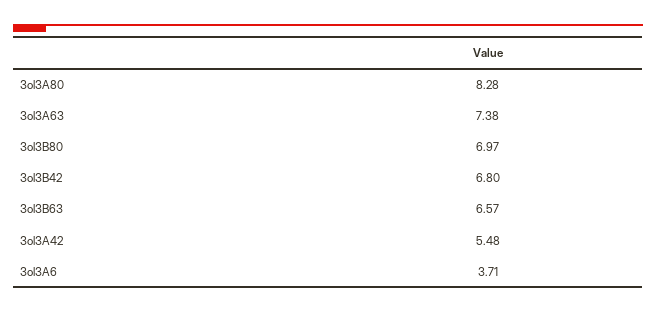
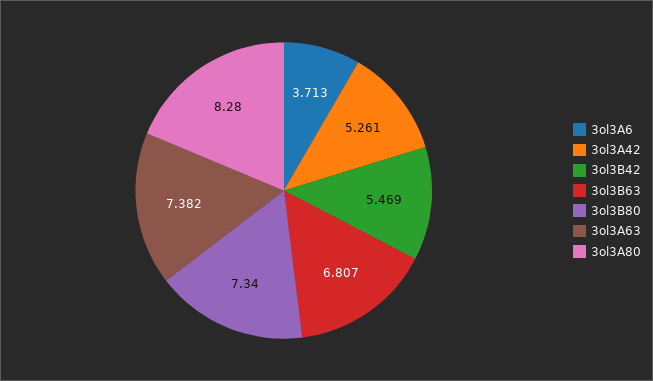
  {
    "3ol3A80": 8.28,
    "3ol3A63": 7.382,
-   "3ol3B80": 6.97,
+   "3ol3B80": 7.34,
-   "3ol3B42": 6.8,
+   "3ol3B42": 5.469,
-   "3ol3B63": 6.57,
+   "3ol3B63": 6.807,
-   "3ol3A42": 5.48,
+   "3ol3A42": 5.261,
    "3ol3A6": 3.713
  }

